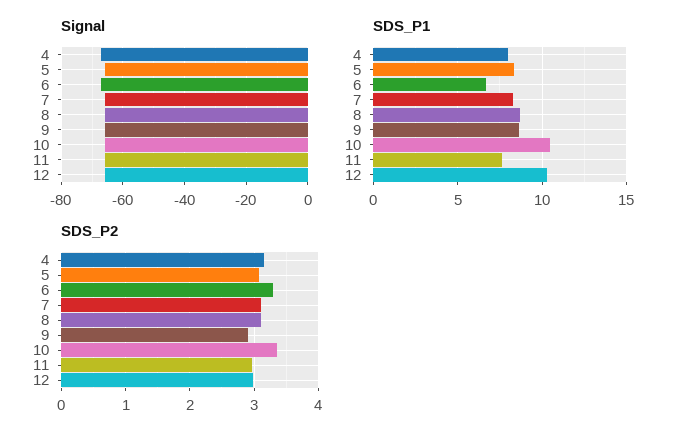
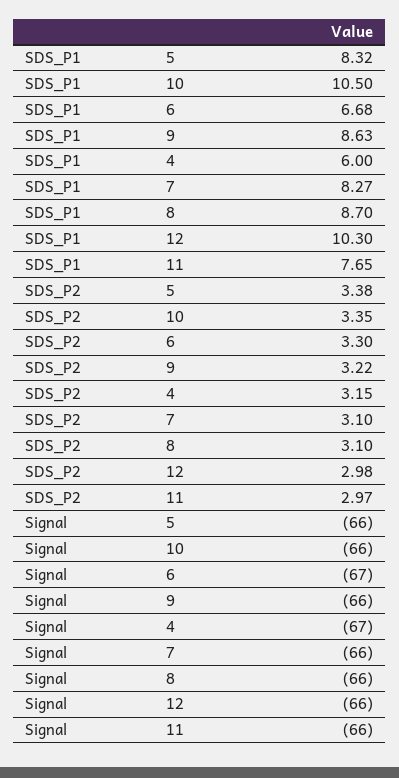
  {
    "Signal": {
      "4": -67,
      "5": -66,
      "6": -67,
      "7": -66,
      "8": -66,
      "9": -66,
      "10": -66,
      "11": -66,
      "12": -66
    },
    "SDS_P1": {
-     "4": 8,
+     "4": 6,
      "5": 8.32,
      "6": 6.68,
      "7": 8.27,
      "8": 8.7,
      "9": 8.63,
      "10": 10.5,
      "11": 7.65,
      "12": 10.3
    },
    "SDS_P2": {
      "4": 3.15,
-     "5": 3.1,
+     "5": 3.38,
      "6": 3.3,
      "7": 3.1,
      "8": 3.1,
-     "9": 2.9,
+     "9": 3.22,
      "10": 3.35,
      "11": 2.97,
      "12": 2.98
    }
  }

